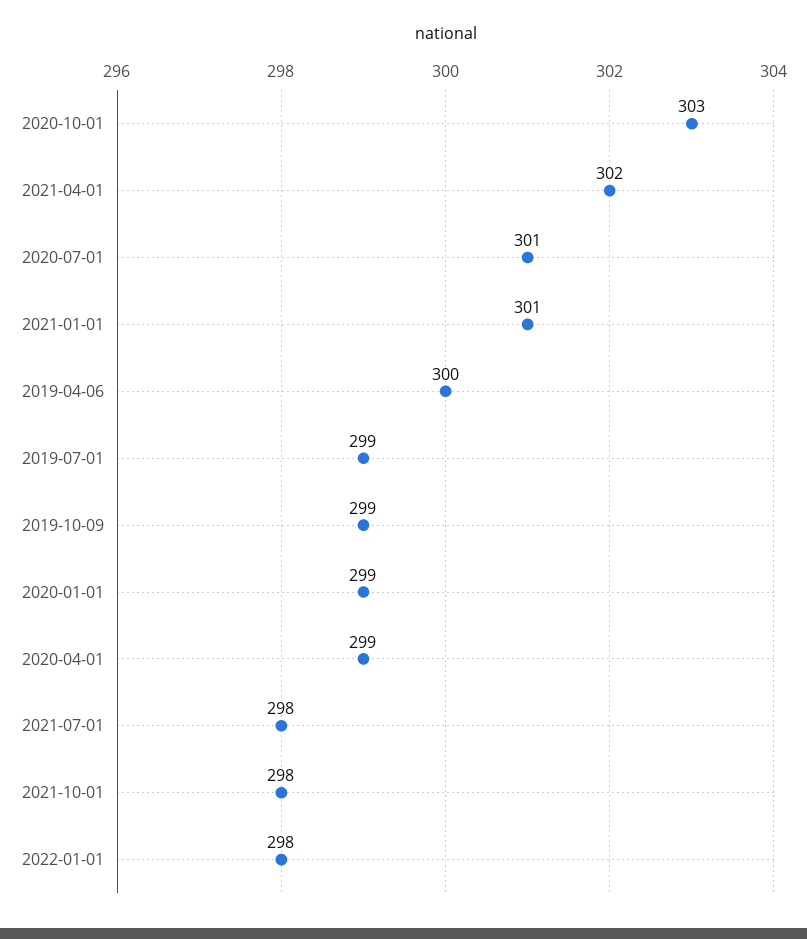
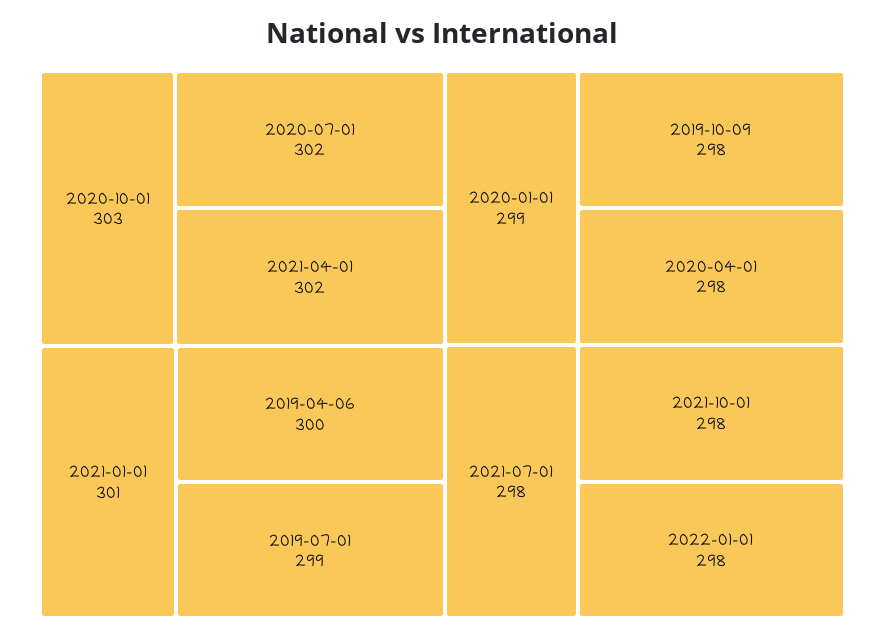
  {
    "2020-10-01": 303,
    "2021-04-01": 302,
-   "2020-07-01": 301,
+   "2020-07-01": 302,
    "2021-01-01": 301,
    "2019-04-06": 300,
    "2019-07-01": 299,
-   "2019-10-09": 299,
+   "2019-10-09": 298,
    "2020-01-01": 299,
-   "2020-04-01": 299,
+   "2020-04-01": 298,
    "2021-07-01": 298,
    "2021-10-01": 298,
    "2022-01-01": 298
  }

